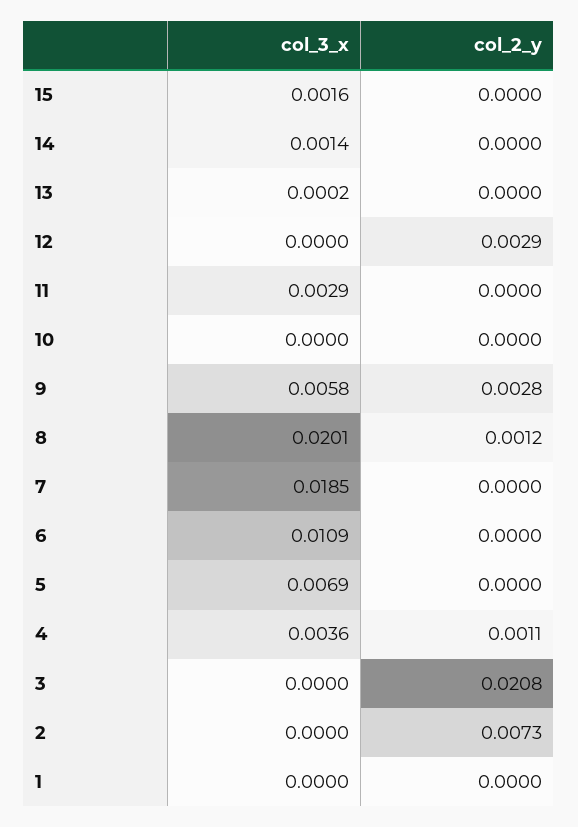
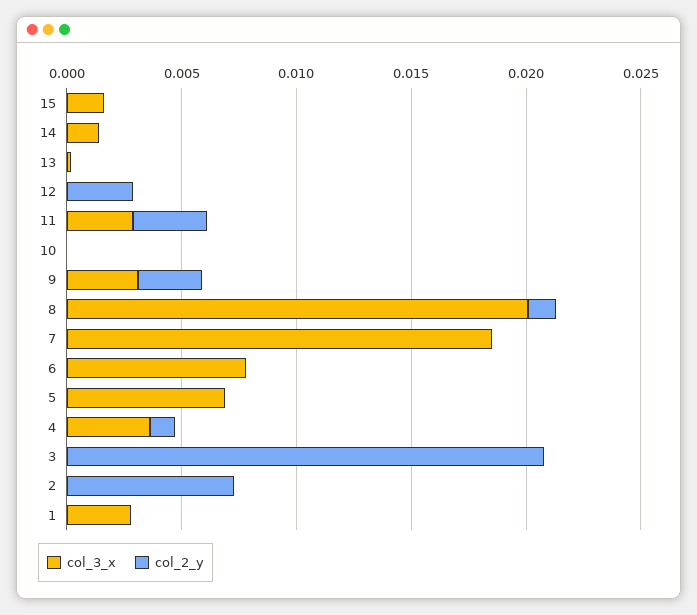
  {
    "col_3_x": {
      "15": 0.0016,
      "14": 0.0014,
      "13": 0.0002,
      "12": 0,
      "11": 0.0029,
      "10": 0,
-     "9": 0.0058,
+     "9": 0.003,
      "8": 0.0201,
      "7": 0.0185,
-     "6": 0.0109,
+     "6": 0.008,
      "5": 0.0069,
      "4": 0.0036,
      "3": 0,
      "2": 0,
-     "1": 0
+     "1": 0.003
    },
    "col_2_y": {
      "15": 0,
      "14": 0,
      "13": 0,
      "12": 0.0029,
-     "11": 0,
+     "11": 0.003,
      "10": 0,
      "9": 0.0028,
      "8": 0.0012,
      "7": 0,
      "6": 0,
      "5": 0,
      "4": 0.0011,
      "3": 0.0208,
      "2": 0.0073,
      "1": 0
    }
  }

